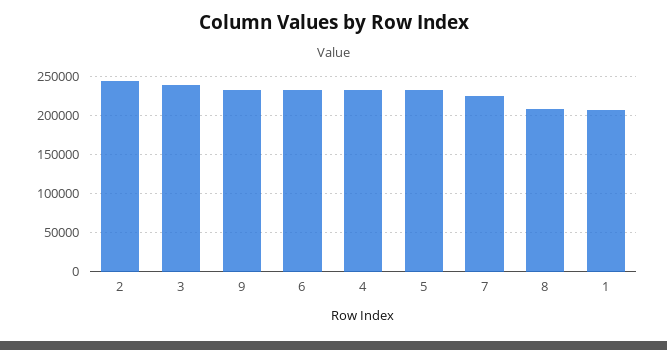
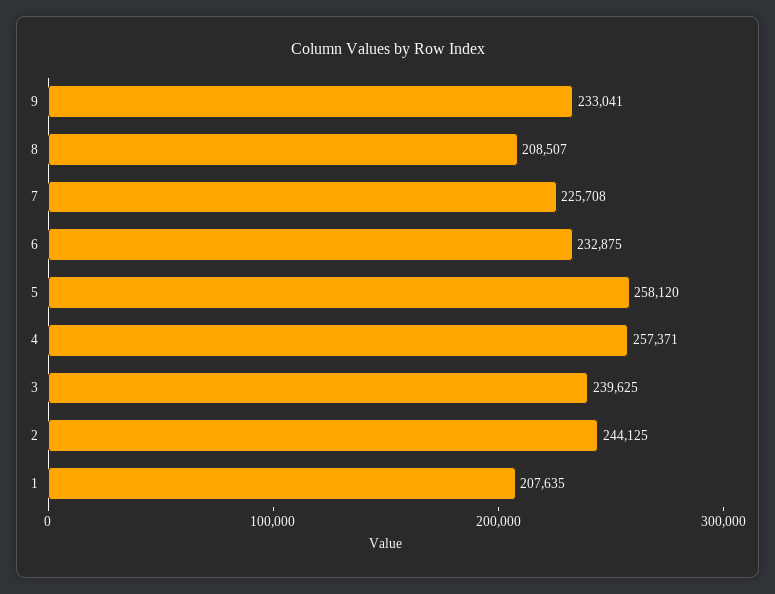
  {
    "2": 244125,
    "3": 239625,
    "9": 233041,
    "6": 232875,
-   "4": 230000,
+   "4": 257371,
-   "5": 230000,
+   "5": 258120,
    "7": 225708,
    "8": 208507,
    "1": 207635
  }

